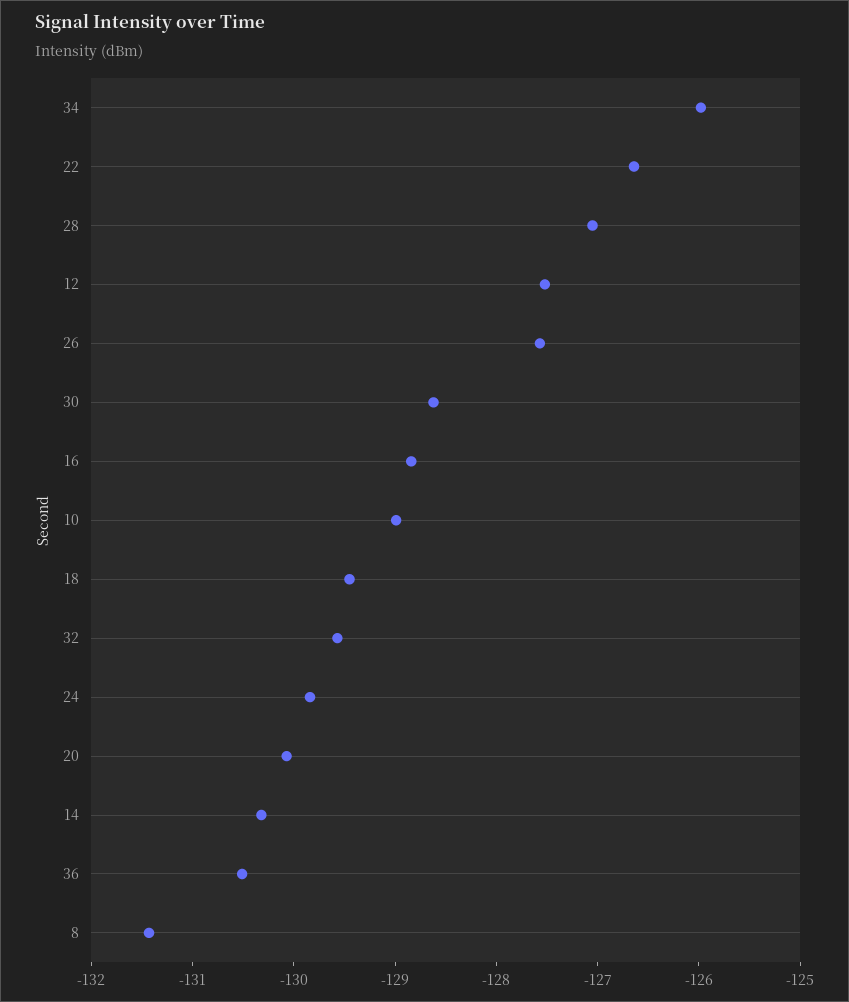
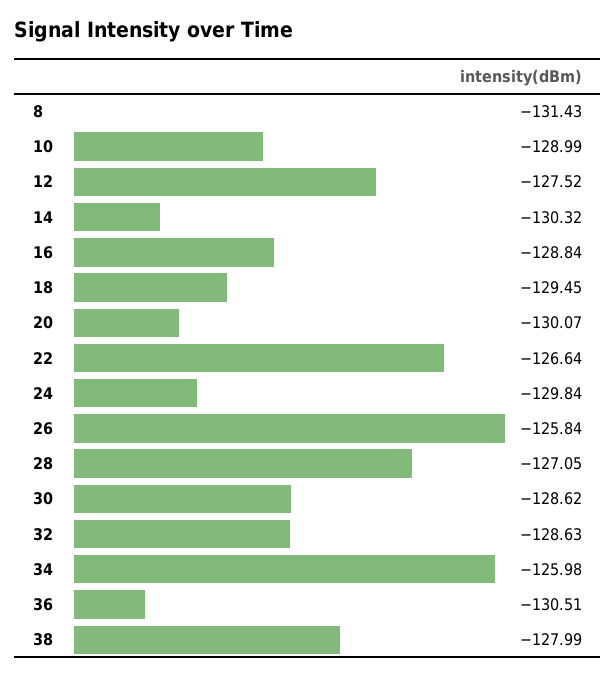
  {
    "34": -125.98,
    "22": -126.64,
    "28": -127.05,
    "12": -127.52,
-   "26": -127.6,
+   "26": -125.84,
    "30": -128.62,
    "16": -128.84,
    "10": -128.99,
    "18": -129.45,
-   "32": -129.6,
+   "32": -128.63,
    "24": -129.84,
    "20": -130.07,
    "14": -130.32,
    "36": -130.51,
-   "8": -131.43
+   "8": -131.43,
+   "38": -127.99
  }

